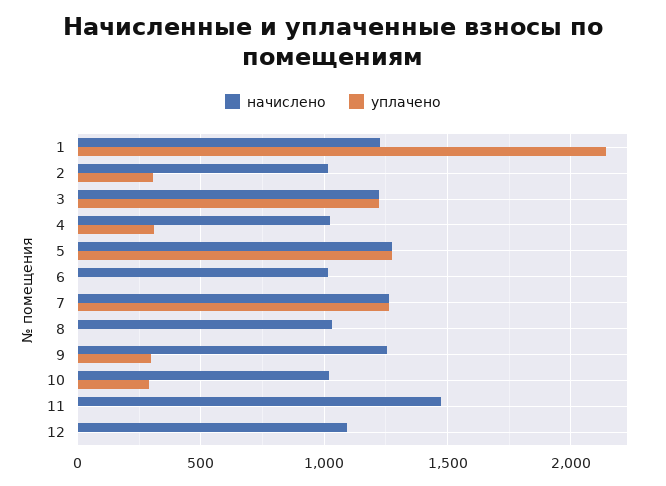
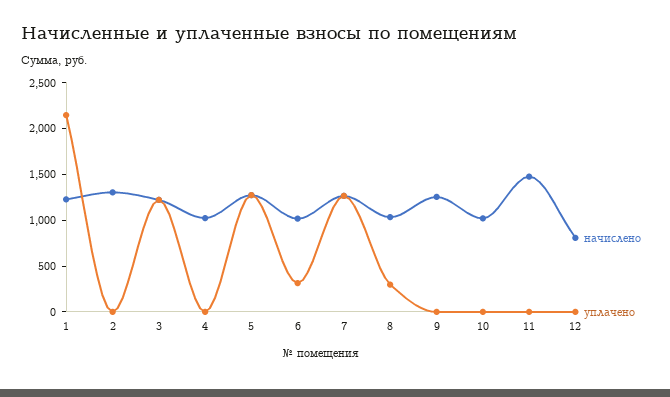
  {
    "начислено": {
      "1": 1250,
-     "2": 1000,
+     "2": 1300,
      "3": 1200,
      "4": 1000,
      "5": 1250,
      "6": 1000,
      "7": 1250,
      "8": 1050,
      "9": 1250,
      "10": 1000,
      "11": 1500,
-     "12": 1100
+     "12": 800
    },
    "уплачено": {
      "1": 2150,
-     "2": 300,
+     "2": 0,
      "3": 1200,
-     "4": 300,
+     "4": 0,
      "5": 1250,
-     "6": 0,
+     "6": 300,
      "7": 1250,
-     "8": 0,
+     "8": 300,
-     "9": 300,
+     "9": 0,
-     "10": 300,
+     "10": 0,
      "11": 0,
      "12": 0
    }
  }

